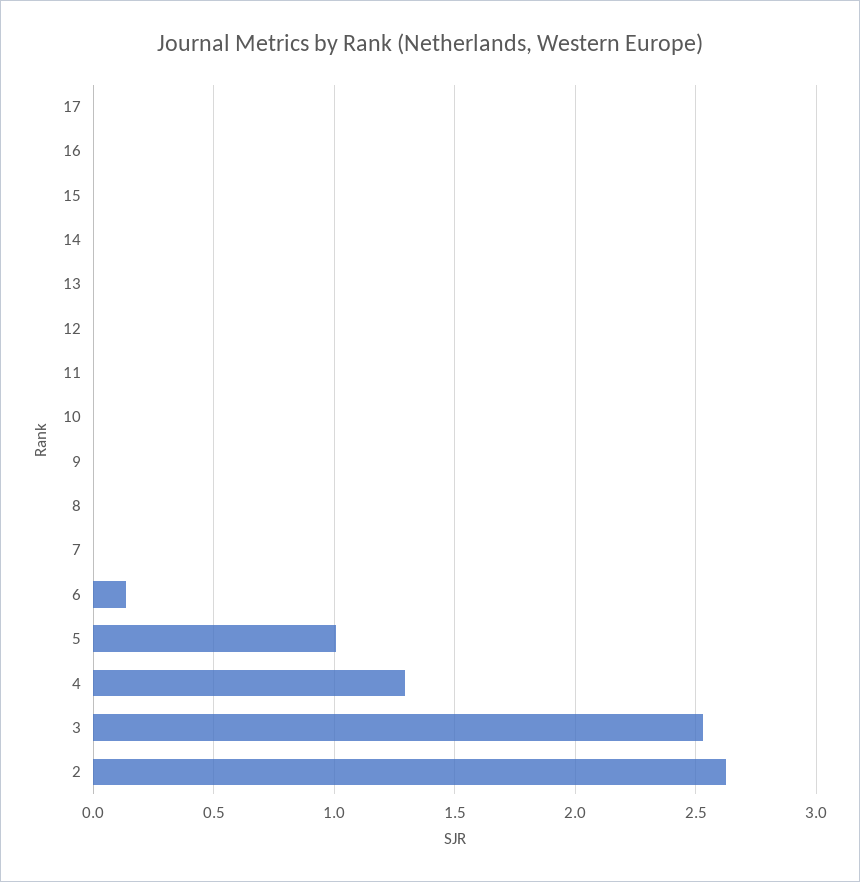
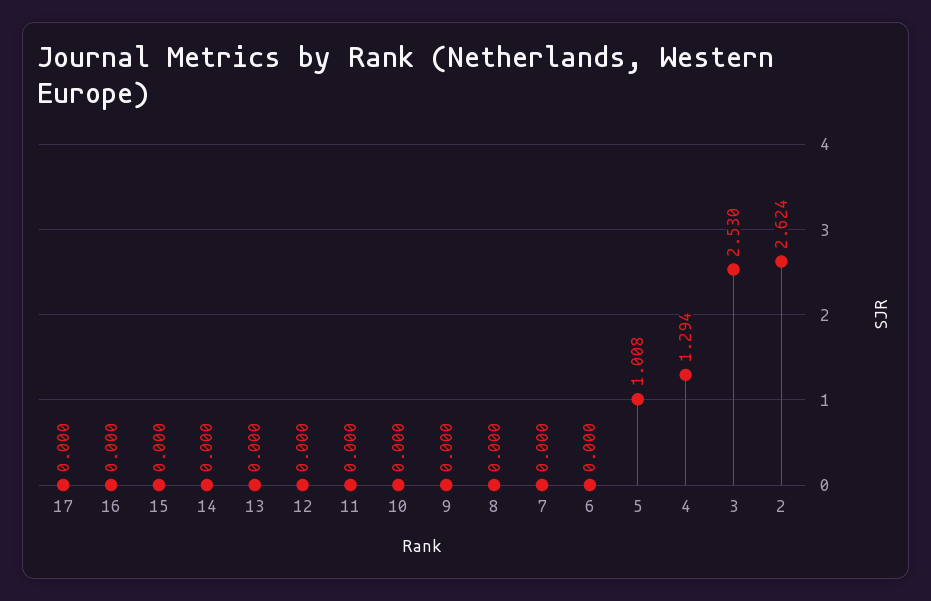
  {
    "17": 0,
    "16": 0,
    "15": 0,
    "14": 0,
    "13": 0,
    "12": 0,
    "11": 0,
    "10": 0,
    "9": 0,
    "8": 0,
    "7": 0,
-   "6": 0.15,
+   "6": 0,
    "5": 1.008,
    "4": 1.294,
    "3": 2.53,
    "2": 2.624
  }

